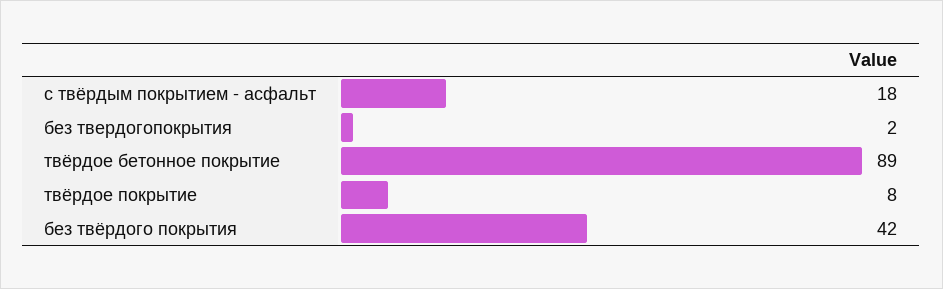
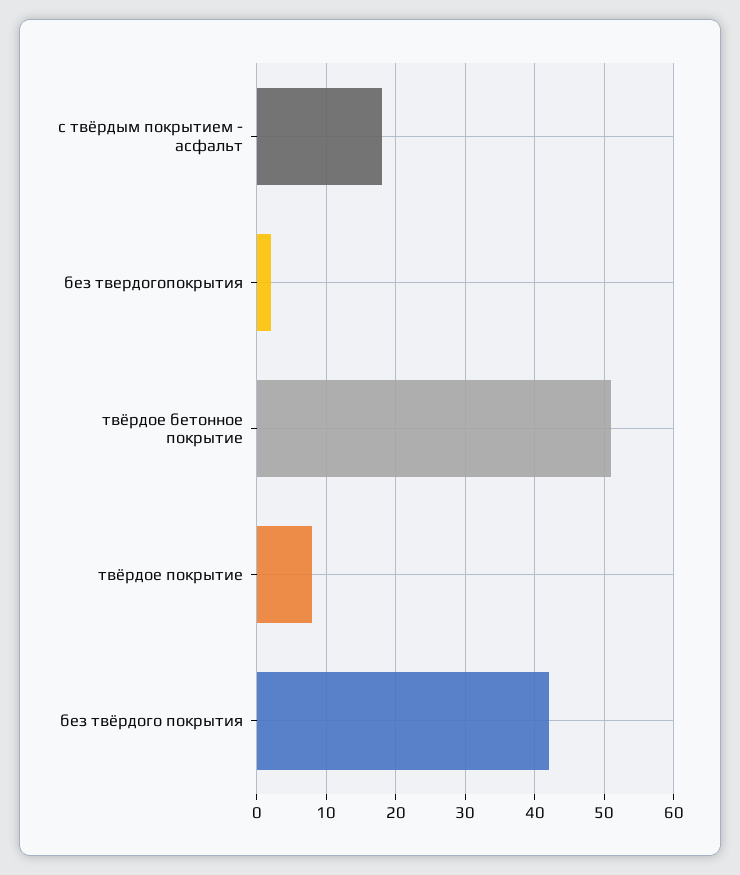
  {
    "с твёрдым покрытием - асфальт": 18,
    "без твердогопокрытия": 2,
-   "твёрдое бетонное покрытие": 89,
+   "твёрдое бетонное покрытие": 51,
    "твёрдое покрытие": 8,
    "без твёрдого покрытия": 42
  }

